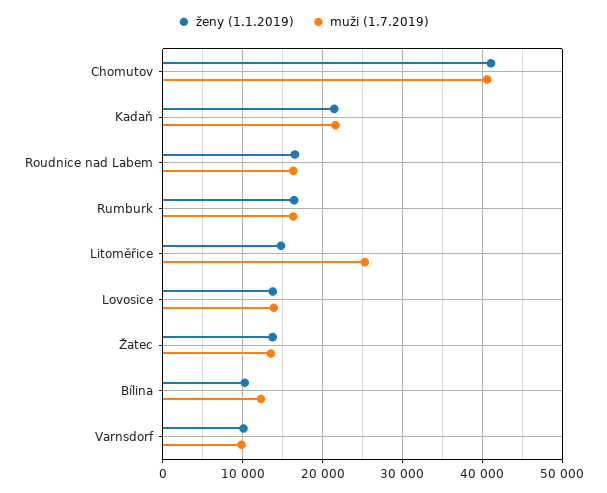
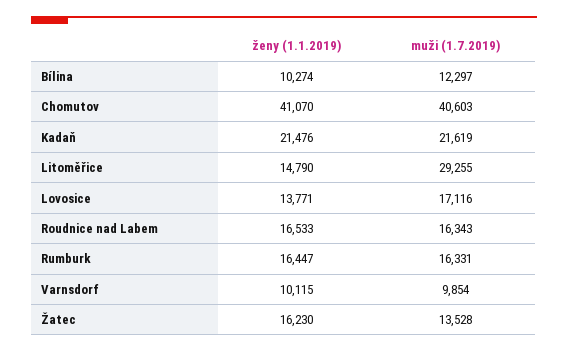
  {
    "ženy (1.1.2019)": {
      "Chomutov": 41070,
      "Kadaň": 21476,
      "Roudnice nad Labem": 16533,
      "Rumburk": 16447,
      "Litoměřice": 14790,
      "Lovosice": 13771,
-     "Žatec": 14000,
+     "Žatec": 16230,
      "Bílina": 10274,
      "Varnsdorf": 10115
    },
    "muži (1.7.2019)": {
      "Chomutov": 40603,
      "Kadaň": 21619,
      "Roudnice nad Labem": 16343,
      "Rumburk": 16331,
-     "Litoměřice": 25000,
+     "Litoměřice": 29255,
-     "Lovosice": 14000,
+     "Lovosice": 17116,
      "Žatec": 13528,
      "Bílina": 12297,
      "Varnsdorf": 9854
    }
  }

